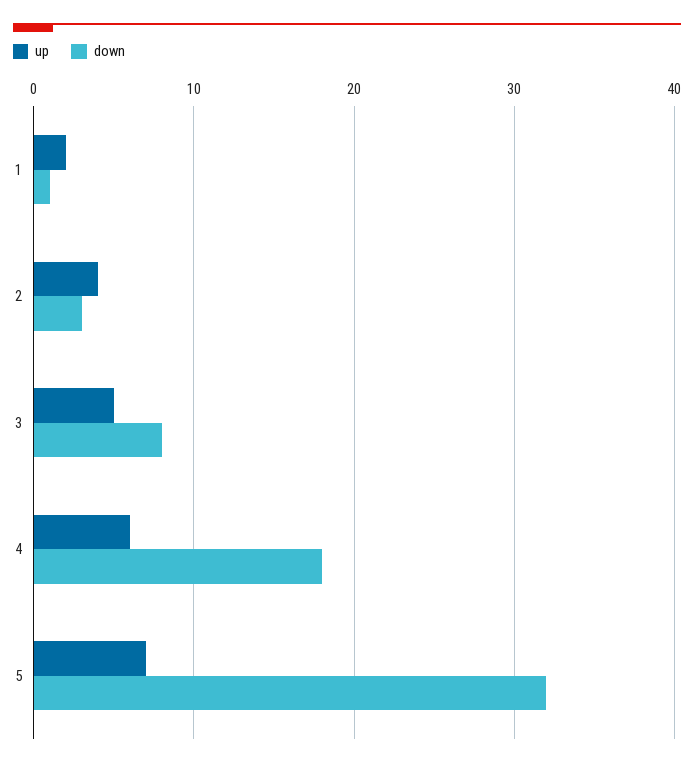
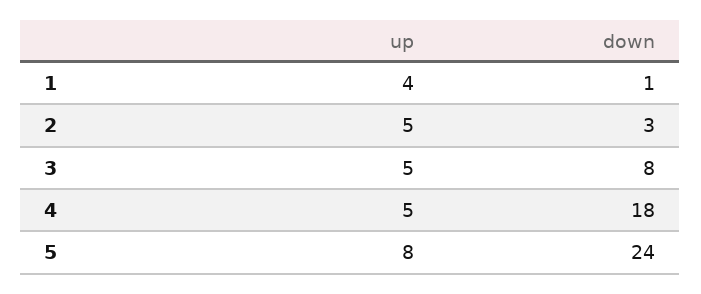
  {
    "up": {
-     "1": 2,
+     "1": 4,
-     "2": 4,
+     "2": 5,
      "3": 5,
-     "4": 6,
+     "4": 5,
-     "5": 7
+     "5": 8
    },
    "down": {
      "1": 1,
      "2": 3,
      "3": 8,
      "4": 18,
-     "5": 32
+     "5": 24
    }
  }

